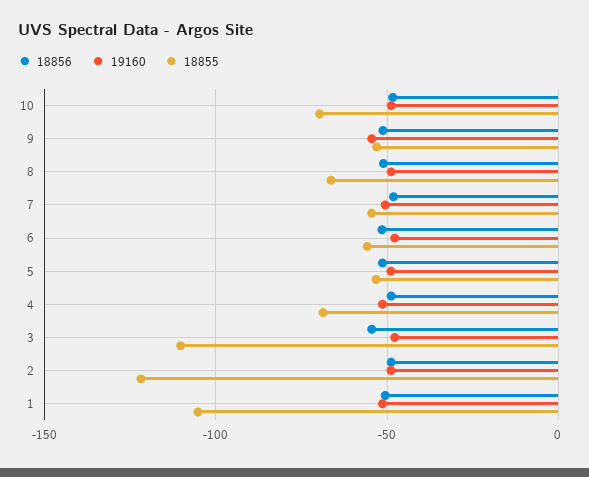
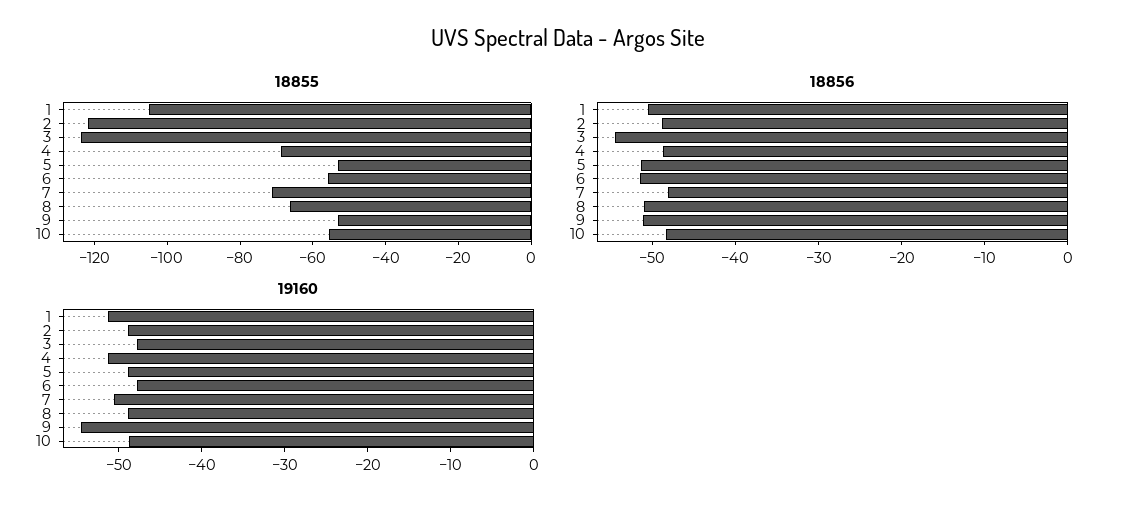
  {
    "18856": {
      "10": -48,
      "9": -52,
      "8": -52,
      "7": -48,
      "6": -52,
      "5": -52,
      "4": -48,
      "3": -54,
      "2": -48,
      "1": -50
    },
    "19160": {
      "10": -48,
      "9": -54,
      "8": -48,
      "7": -50,
      "6": -48,
      "5": -48,
      "4": -52,
      "3": -48,
      "2": -48,
      "1": -52
    },
    "18855": {
-     "10": -70,
+     "10": -55,
      "9": -55,
      "8": -65,
-     "7": -55,
+     "7": -70,
      "6": -55,
      "5": -55,
      "4": -70,
-     "3": -110,
+     "3": -125,
      "2": -120,
      "1": -105
    }
  }

